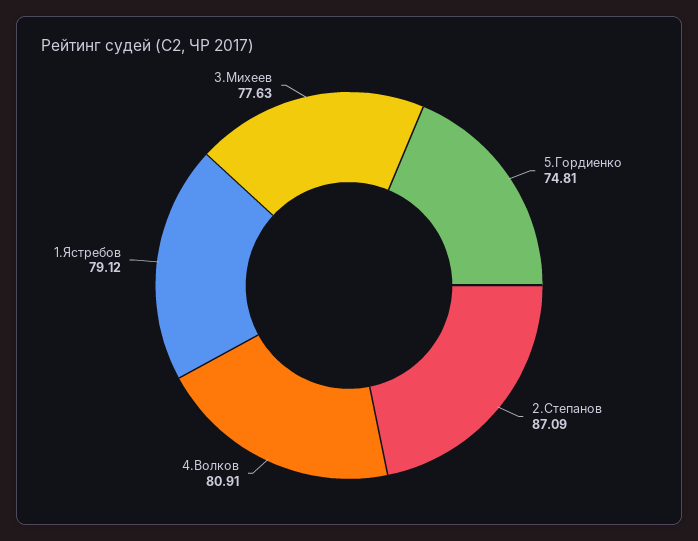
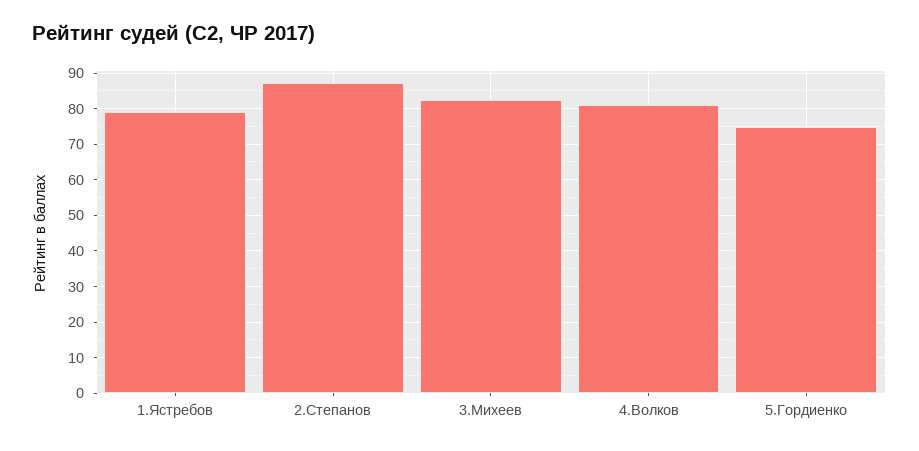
  {
    "5.Гордиенко": 74.81,
    "2.Степанов": 87.09,
    "4.Волков": 80.91,
    "1.Ястребов": 79.12,
-   "3.Михеев": 77.63
+   "3.Михеев": 82
  }

